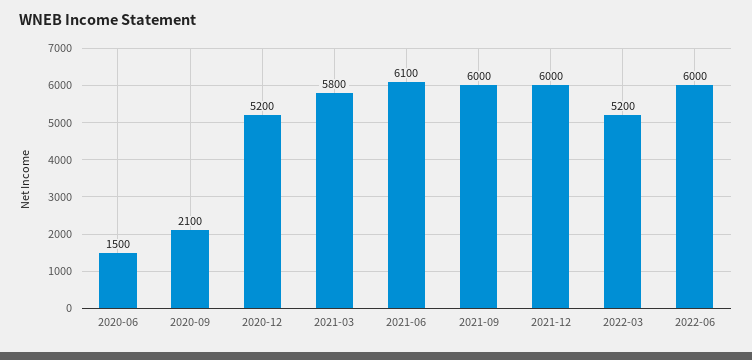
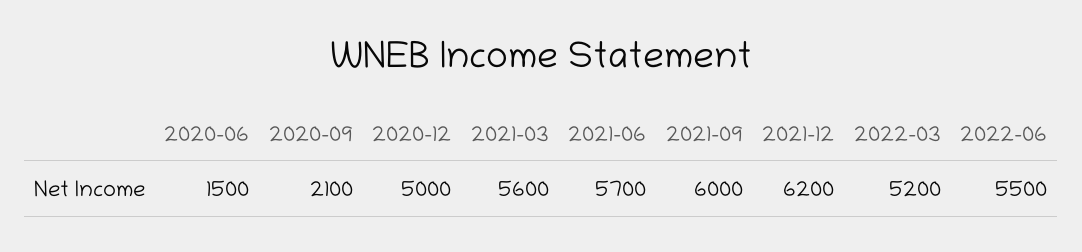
  {
    "2020-06": 1500,
    "2020-09": 2100,
-   "2020-12": 5200,
+   "2020-12": 5000,
-   "2021-03": 5800,
+   "2021-03": 5600,
-   "2021-06": 6100,
+   "2021-06": 5700,
    "2021-09": 6000,
-   "2021-12": 6000,
+   "2021-12": 6200,
    "2022-03": 5200,
-   "2022-06": 6000
+   "2022-06": 5500
  }

